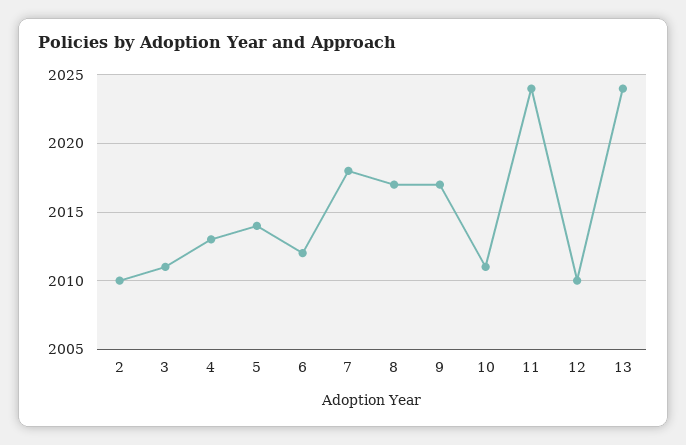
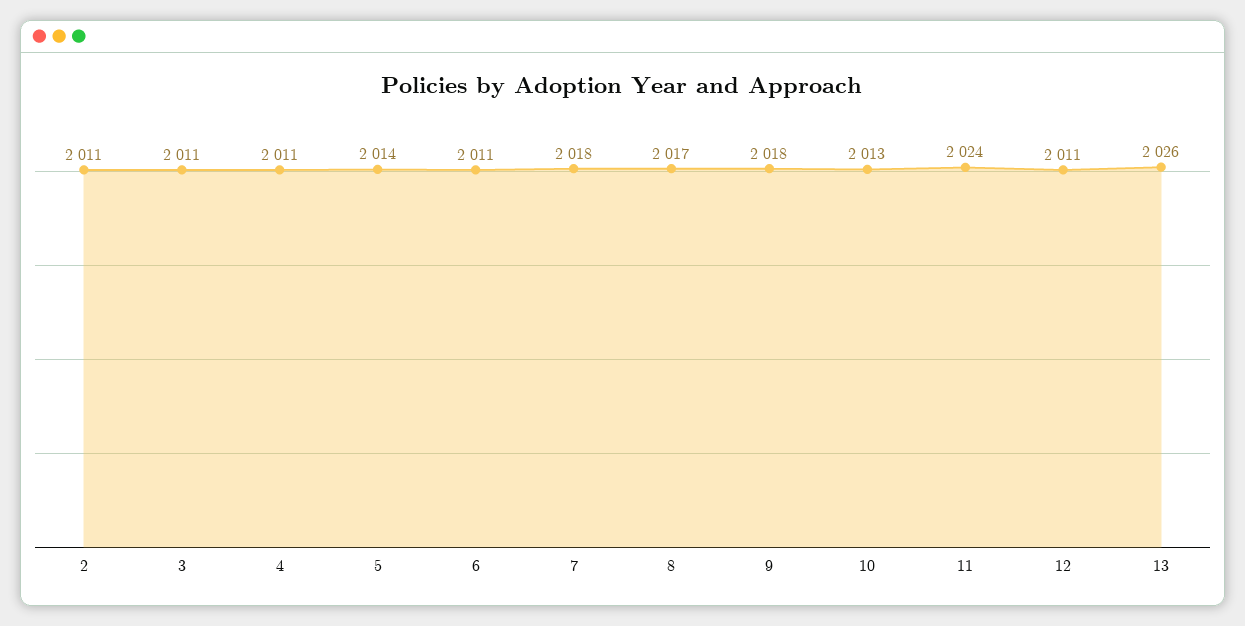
  {
-   "2": 2010,
+   "2": 2011,
    "3": 2011,
-   "4": 2013,
+   "4": 2011,
    "5": 2014,
-   "6": 2012,
+   "6": 2011,
    "7": 2018,
    "8": 2017,
-   "9": 2017,
+   "9": 2018,
-   "10": 2011,
+   "10": 2013,
    "11": 2024,
-   "12": 2010,
+   "12": 2011,
-   "13": 2024
+   "13": 2026
  }

